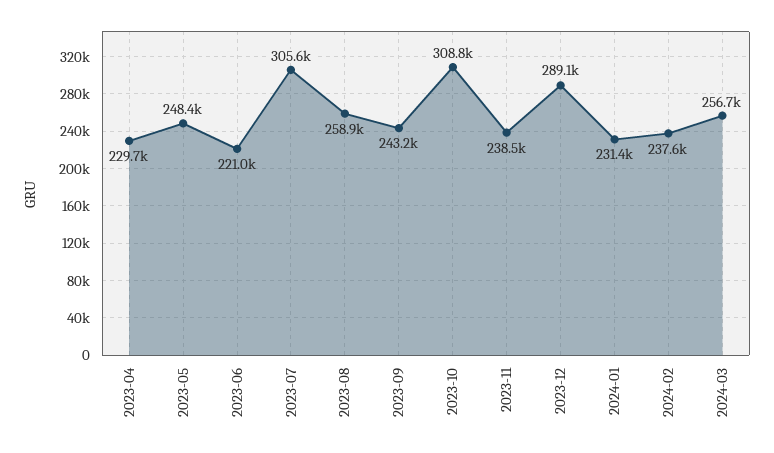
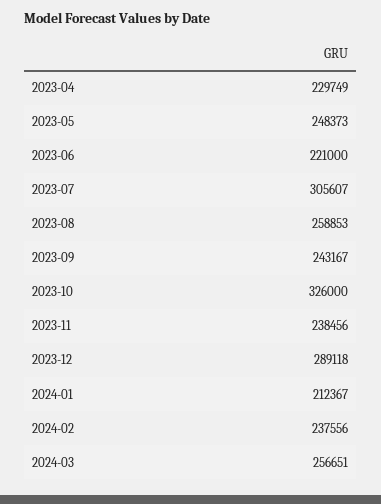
  {
    "2023-04": 229749,
    "2023-05": 248373,
    "2023-06": 221000,
    "2023-07": 305607,
    "2023-08": 258853,
    "2023-09": 243167,
-   "2023-10": 308800,
+   "2023-10": 326000,
    "2023-11": 238456,
    "2023-12": 289118,
-   "2024-01": 231400,
+   "2024-01": 212367,
    "2024-02": 237556,
    "2024-03": 256651
  }

